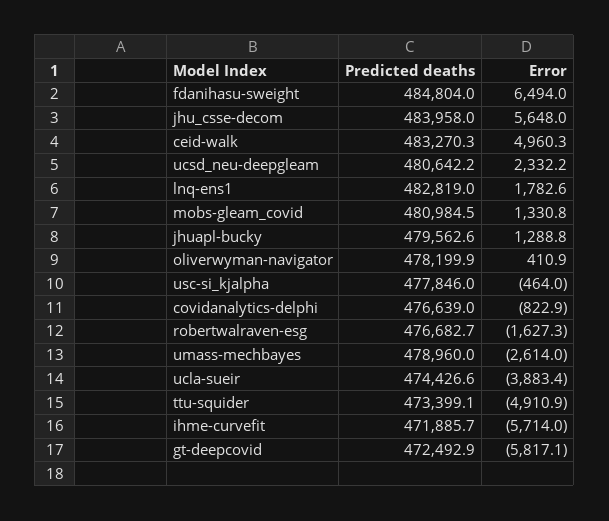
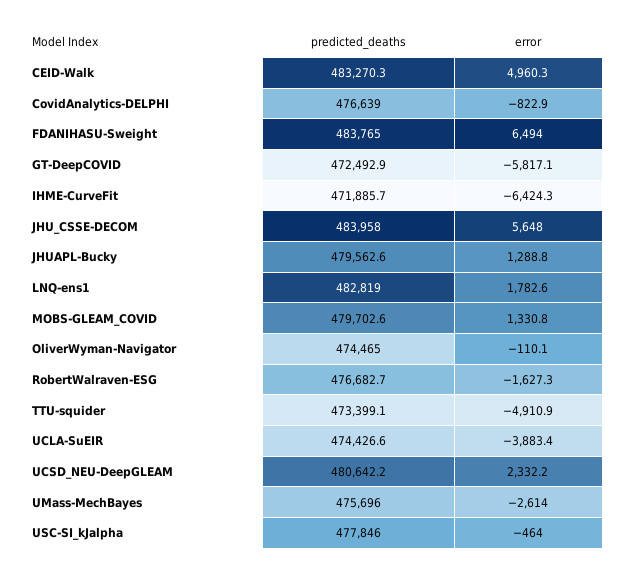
  {
    "Predicted deaths": {
-     "fdanihasu-sweight": 484804,
+     "fdanihasu-sweight": 483765,
      "jhu_csse-decom": 483958,
      "ceid-walk": 483270.3,
      "ucsd_neu-deepgleam": 480642.2,
      "lnq-ens1": 482819,
-     "mobs-gleam_covid": 480984.5,
+     "mobs-gleam_covid": 479702.6,
      "jhuapl-bucky": 479562.6,
-     "oliverwyman-navigator": 478199.9,
+     "oliverwyman-navigator": 474465,
      "usc-si_kjalpha": 477846,
      "covidanalytics-delphi": 476639,
      "robertwalraven-esg": 476682.7,
-     "umass-mechbayes": 478960,
+     "umass-mechbayes": 475696,
      "ucla-sueir": 474426.6,
      "ttu-squider": 473399.1,
      "ihme-curvefit": 471885.7,
      "gt-deepcovid": 472492.9
    },
    "Error": {
      "fdanihasu-sweight": 6494,
      "jhu_csse-decom": 5648,
      "ceid-walk": 4960.3,
      "ucsd_neu-deepgleam": 2332.2,
      "lnq-ens1": 1782.6,
      "mobs-gleam_covid": 1330.8,
      "jhuapl-bucky": 1288.8,
-     "oliverwyman-navigator": 410.9,
+     "oliverwyman-navigator": -110.1,
      "usc-si_kjalpha": -464,
      "covidanalytics-delphi": -822.9,
      "robertwalraven-esg": -1627.3,
      "umass-mechbayes": -2614,
      "ucla-sueir": -3883.4,
      "ttu-squider": -4910.9,
-     "ihme-curvefit": -5714,
+     "ihme-curvefit": -6424.3,
      "gt-deepcovid": -5817.1
    }
  }

